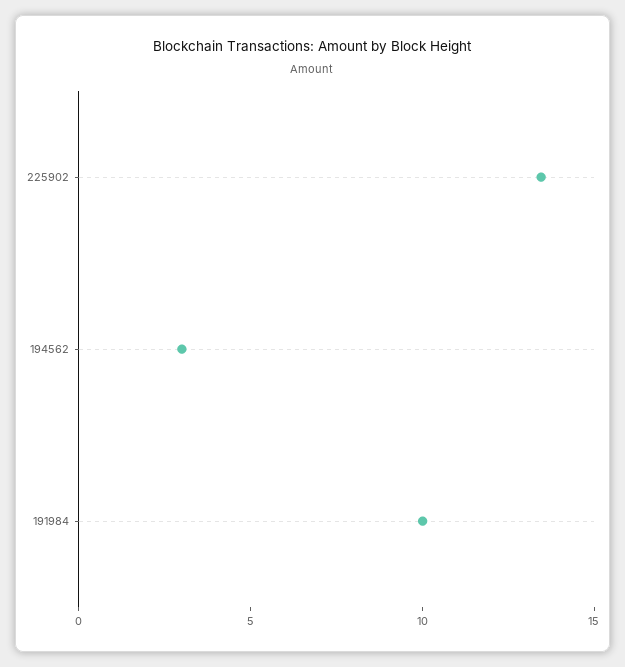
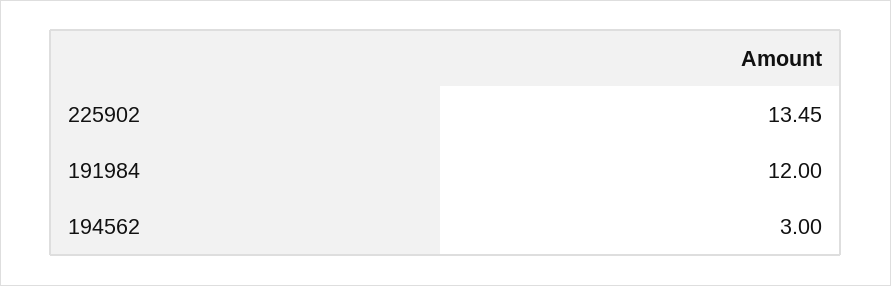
  {
    "225902": 13.45,
    "194562": 3,
-   "191984": 10
+   "191984": 12
  }

